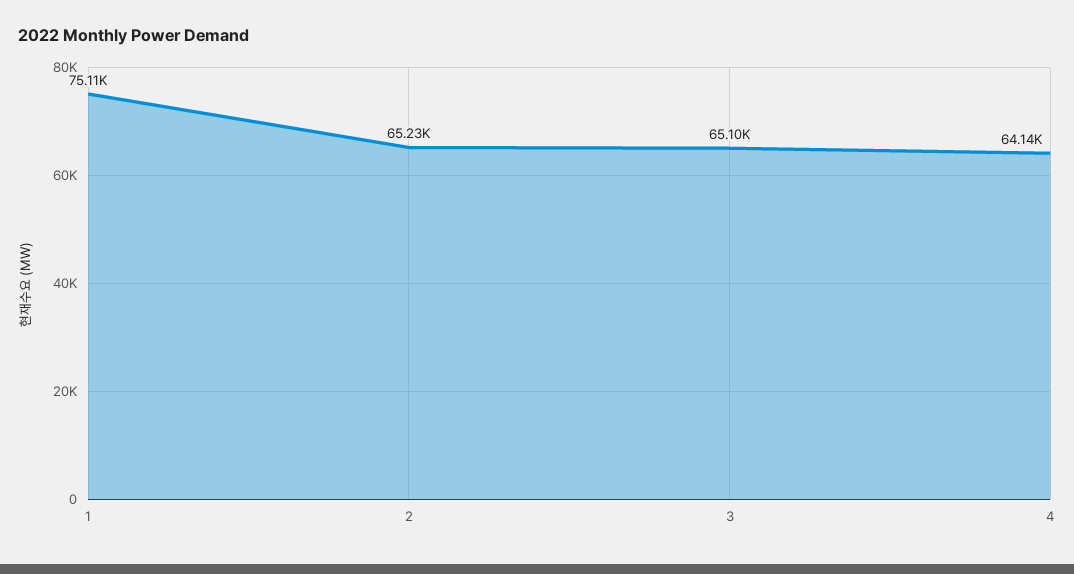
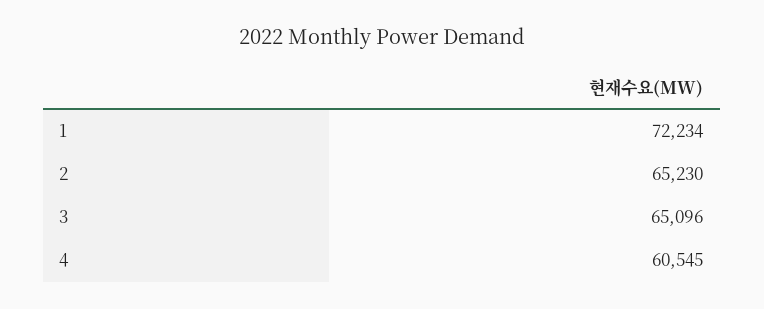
  {
-   "1": 75110,
+   "1": 72234,
    "2": 65230,
    "3": 65096,
-   "4": 64140
+   "4": 60545
  }

